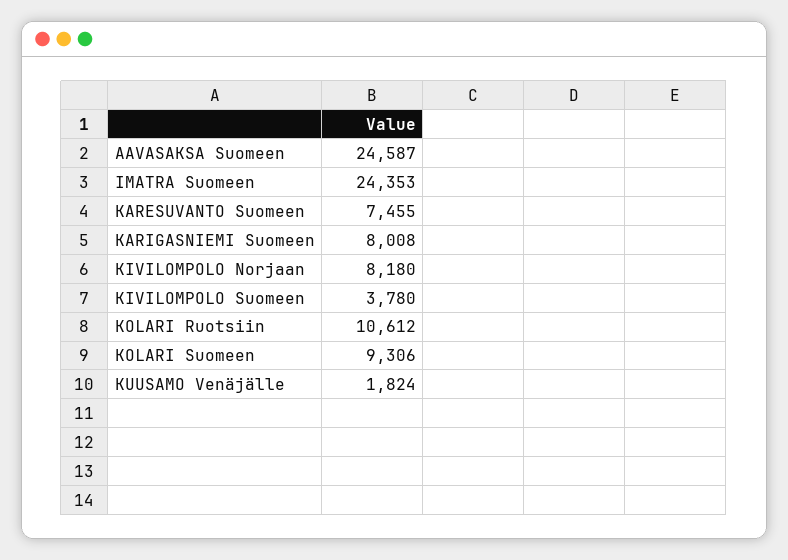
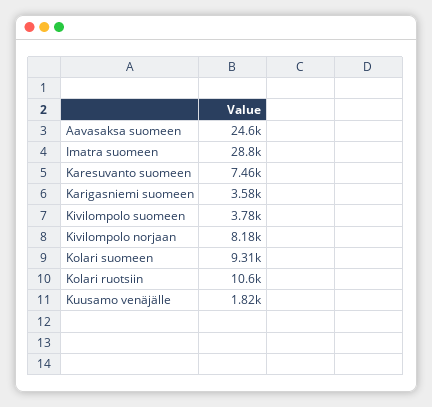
  {
    "AAVASAKSA Suomeen": 24587,
-   "IMATRA Suomeen": 24353,
+   "IMATRA Suomeen": 28800,
    "KARESUVANTO Suomeen": 7455,
-   "KARIGASNIEMI Suomeen": 8008,
+   "KARIGASNIEMI Suomeen": 3580,
    "KIVILOMPOLO Norjaan": 8180,
    "KIVILOMPOLO Suomeen": 3780,
    "KOLARI Ruotsiin": 10612,
    "KOLARI Suomeen": 9306,
    "KUUSAMO Venäjälle": 1824
  }

